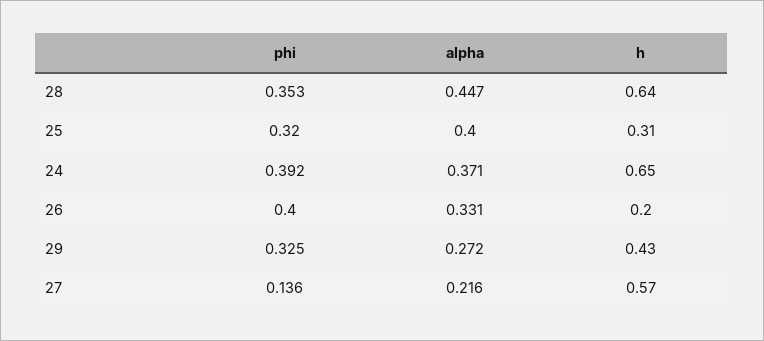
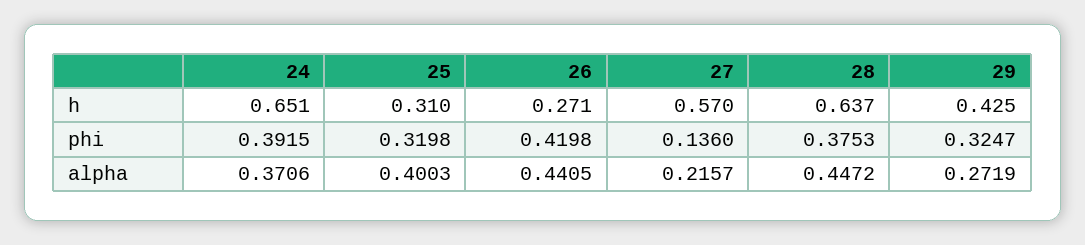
  {
    "phi": {
-     "28": 0.353,
+     "28": 0.3753,
      "25": 0.3198,
      "24": 0.3915,
-     "26": 0.4,
+     "26": 0.4198,
      "29": 0.3247,
      "27": 0.136
    },
    "alpha": {
      "28": 0.4472,
      "25": 0.4003,
      "24": 0.3706,
-     "26": 0.331,
+     "26": 0.4405,
      "29": 0.2719,
      "27": 0.2157
    },
    "h": {
      "28": 0.637,
      "25": 0.31,
      "24": 0.651,
-     "26": 0.2,
+     "26": 0.271,
      "29": 0.425,
      "27": 0.57
    }
  }

